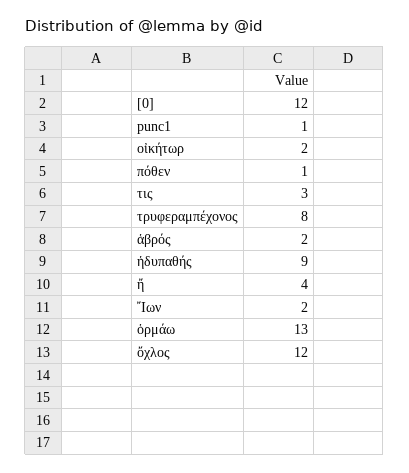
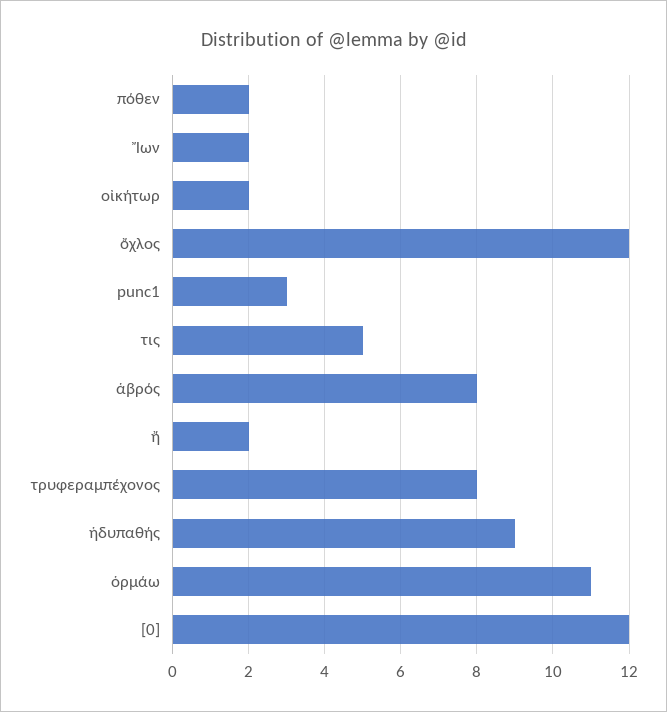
  {
    "[0]": 12,
-   "punc1": 1,
+   "punc1": 3,
    "οἰκήτωρ": 2,
-   "πόθεν": 1,
+   "πόθεν": 2,
-   "τις": 3,
+   "τις": 5,
    "τρυφεραμπέχονος": 8,
-   "ἁβρός": 2,
+   "ἁβρός": 8,
    "ἡδυπαθής": 9,
-   "ἤ": 4,
+   "ἤ": 2,
    "Ἴων": 2,
-   "ὁρμάω": 13,
+   "ὁρμάω": 11,
    "ὄχλος": 12
  }

